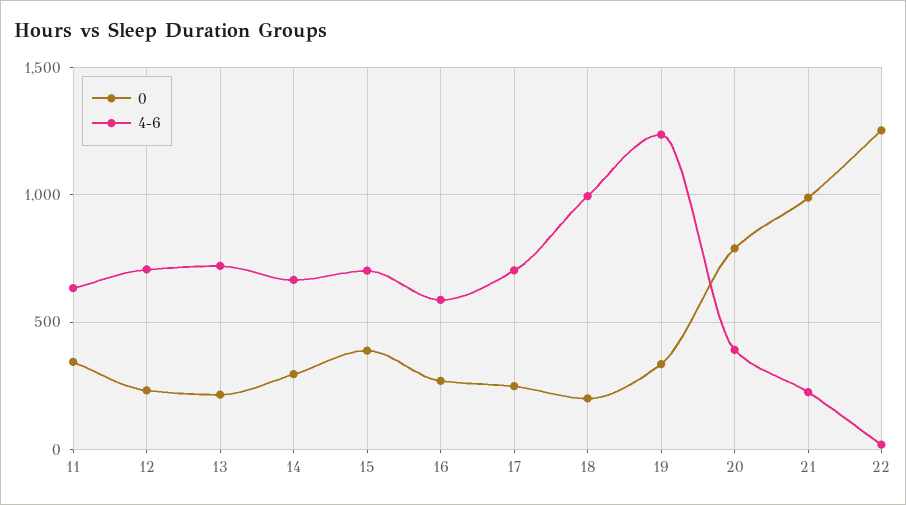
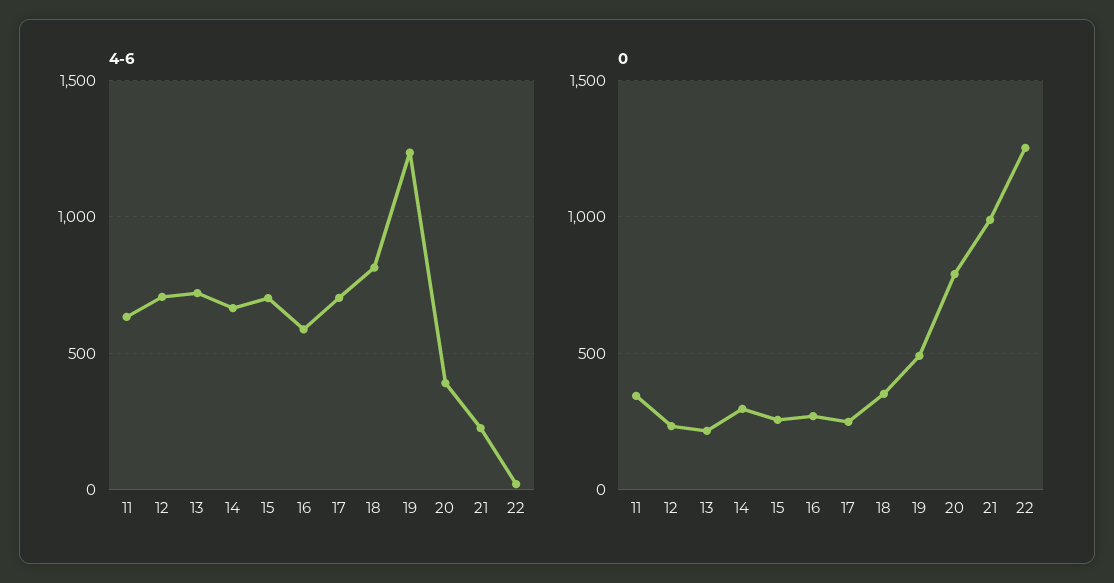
  {
    "0": {
      "11": 350,
      "12": 250,
      "13": 200,
      "14": 300,
-     "15": 400,
+     "15": 250,
      "16": 250,
      "17": 250,
-     "18": 200,
+     "18": 350,
-     "19": 350,
+     "19": 500,
      "20": 800,
      "21": 1000,
      "22": 1250
    },
    "4-6": {
      "11": 650,
      "12": 700,
      "13": 700,
      "14": 650,
      "15": 700,
      "16": 600,
      "17": 700,
-     "18": 1000,
+     "18": 800,
      "19": 1250,
      "20": 400,
      "21": 250,
      "22": 0
    }
  }

